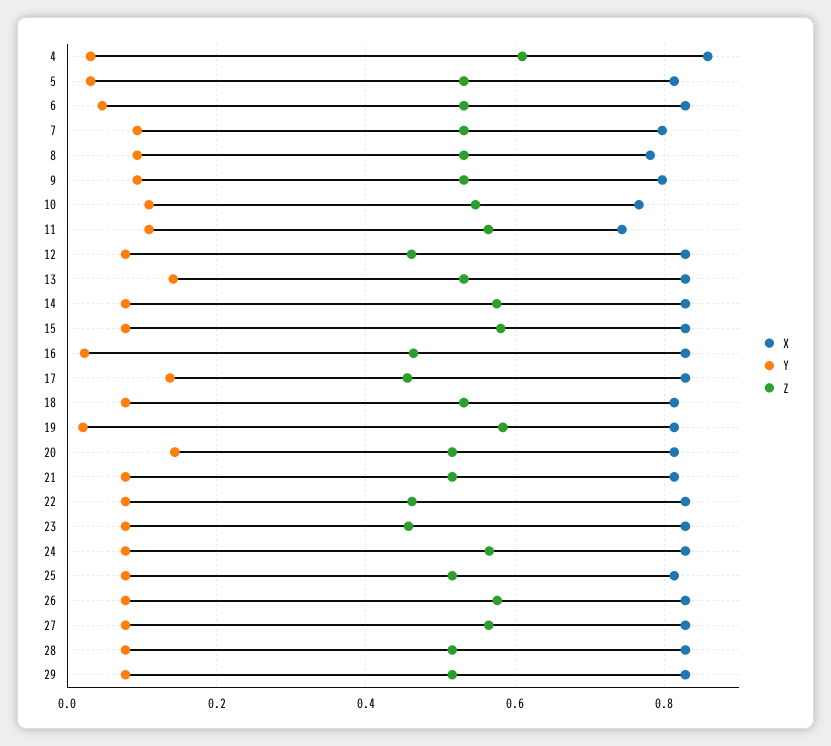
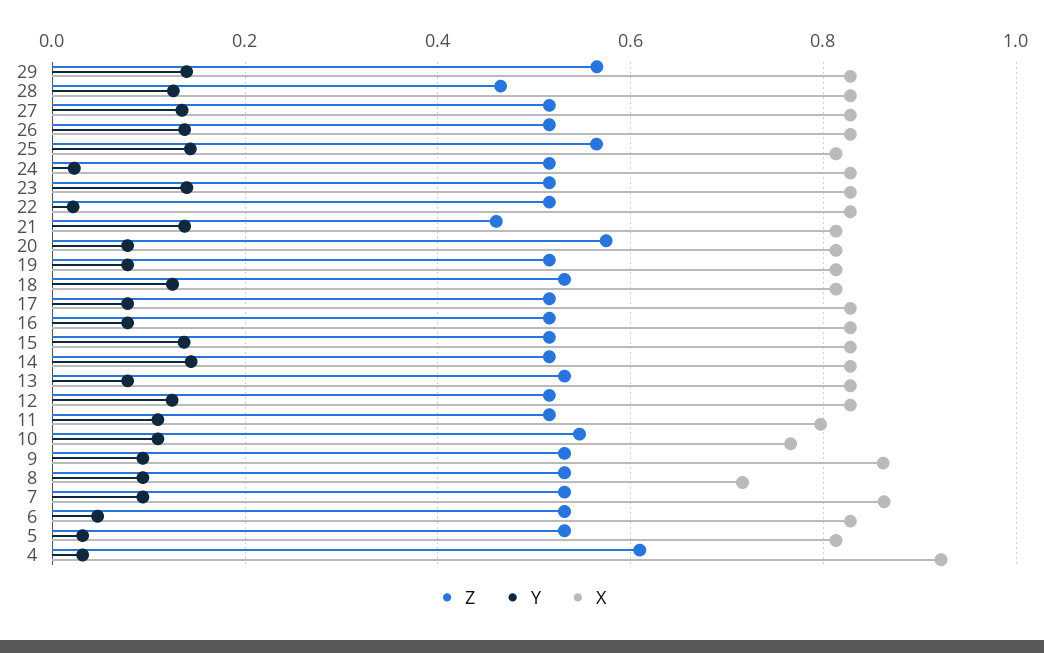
  {
    "X": {
-     "4": 0.86,
+     "4": 0.92,
      "5": 0.82,
      "6": 0.82,
-     "7": 0.8,
+     "7": 0.86,
-     "8": 0.78,
+     "8": 0.72,
-     "9": 0.8,
+     "9": 0.86,
      "10": 0.76,
-     "11": 0.74,
+     "11": 0.8,
      "12": 0.82,
      "13": 0.82,
      "14": 0.82,
      "15": 0.82,
      "16": 0.82,
      "17": 0.82,
      "18": 0.82,
      "19": 0.82,
      "20": 0.82,
      "21": 0.82,
      "22": 0.82,
      "23": 0.82,
      "24": 0.82,
      "25": 0.82,
      "26": 0.82,
      "27": 0.82,
      "28": 0.82,
      "29": 0.82
    },
    "Y": {
      "4": 0.04,
      "5": 0.04,
      "6": 0.04,
      "7": 0.1,
      "8": 0.1,
      "9": 0.1,
      "10": 0.1,
      "11": 0.1,
-     "12": 0.08,
+     "12": 0.12,
-     "13": 0.14,
+     "13": 0.08,
-     "14": 0.08,
+     "14": 0.14,
-     "15": 0.08,
+     "15": 0.14,
-     "16": 0.02,
+     "16": 0.08,
-     "17": 0.14,
+     "17": 0.08,
-     "18": 0.08,
+     "18": 0.12,
-     "19": 0.02,
+     "19": 0.08,
-     "20": 0.14,
+     "20": 0.08,
-     "21": 0.08,
+     "21": 0.14,
-     "22": 0.08,
+     "22": 0.02,
-     "23": 0.08,
+     "23": 0.14,
-     "24": 0.08,
+     "24": 0.02,
-     "25": 0.08,
+     "25": 0.14,
-     "26": 0.08,
+     "26": 0.14,
-     "27": 0.08,
+     "27": 0.14,
-     "28": 0.08,
+     "28": 0.12,
-     "29": 0.08
+     "29": 0.14
    },
    "Z": {
      "4": 0.6,
      "5": 0.54,
      "6": 0.54,
      "7": 0.54,
      "8": 0.54,
      "9": 0.54,
      "10": 0.54,
-     "11": 0.56,
+     "11": 0.52,
-     "12": 0.46,
+     "12": 0.52,
      "13": 0.54,
-     "14": 0.58,
+     "14": 0.52,
-     "15": 0.58,
+     "15": 0.52,
-     "16": 0.46,
+     "16": 0.52,
-     "17": 0.46,
+     "17": 0.52,
      "18": 0.54,
-     "19": 0.58,
+     "19": 0.52,
-     "20": 0.52,
+     "20": 0.58,
-     "21": 0.52,
+     "21": 0.46,
-     "22": 0.46,
+     "22": 0.52,
-     "23": 0.46,
+     "23": 0.52,
-     "24": 0.56,
+     "24": 0.52,
-     "25": 0.52,
+     "25": 0.56,
-     "26": 0.58,
+     "26": 0.52,
-     "27": 0.56,
+     "27": 0.52,
-     "28": 0.52,
+     "28": 0.46,
-     "29": 0.52
+     "29": 0.56
    }
  }

